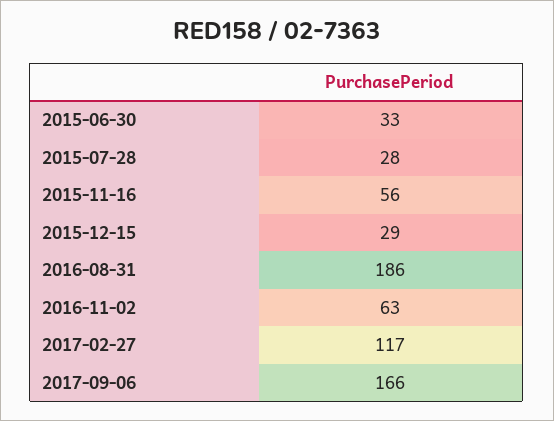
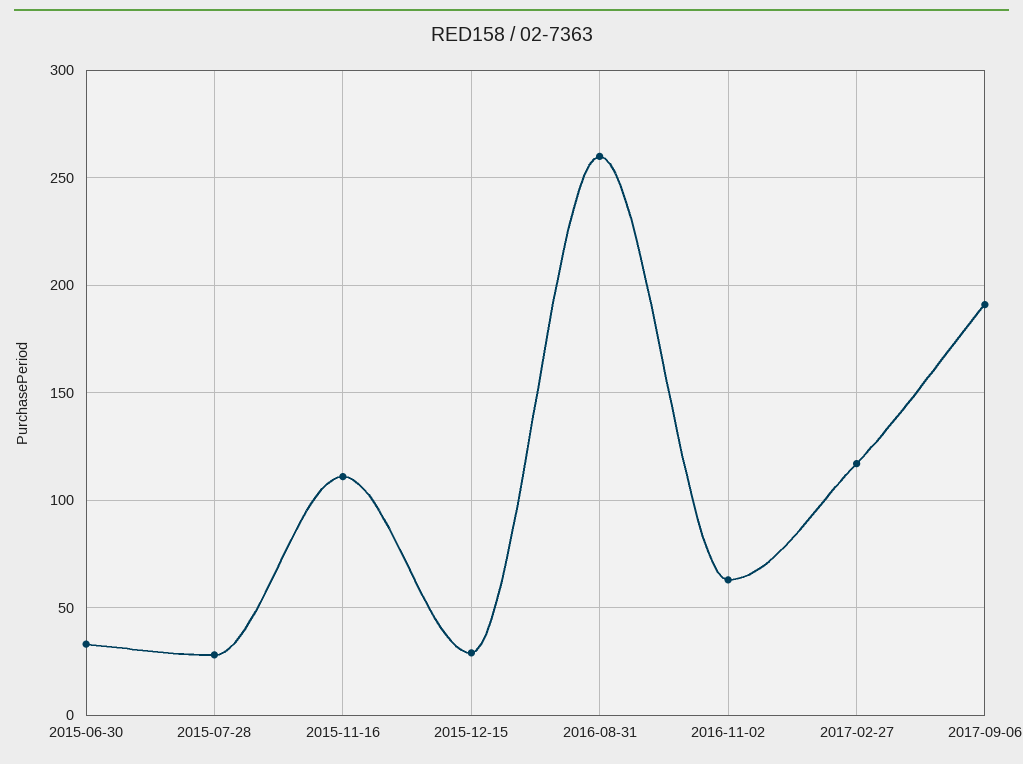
  {
    "2015-06-30": 33,
    "2015-07-28": 28,
-   "2015-11-16": 56,
+   "2015-11-16": 110,
    "2015-12-15": 29,
-   "2016-08-31": 186,
+   "2016-08-31": 260,
    "2016-11-02": 63,
    "2017-02-27": 117,
-   "2017-09-06": 166
+   "2017-09-06": 190
  }

